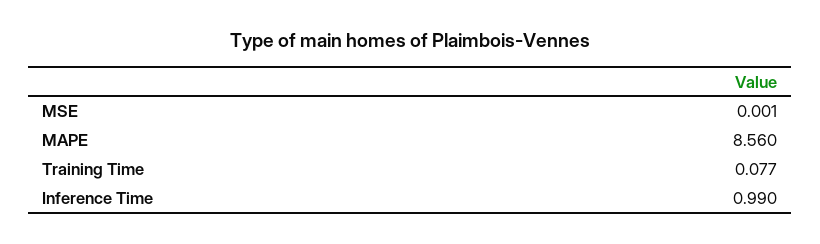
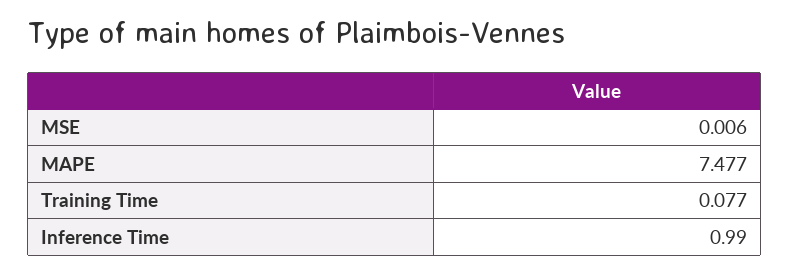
  {
-   "MSE": 0.001,
+   "MSE": 0.006,
-   "MAPE": 8.56,
+   "MAPE": 7.477,
    "Training Time": 0.077,
    "Inference Time": 0.99
  }

